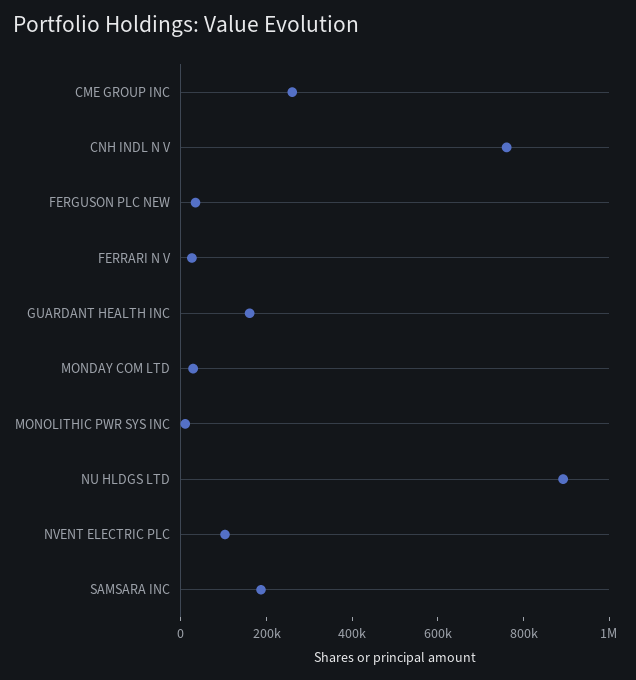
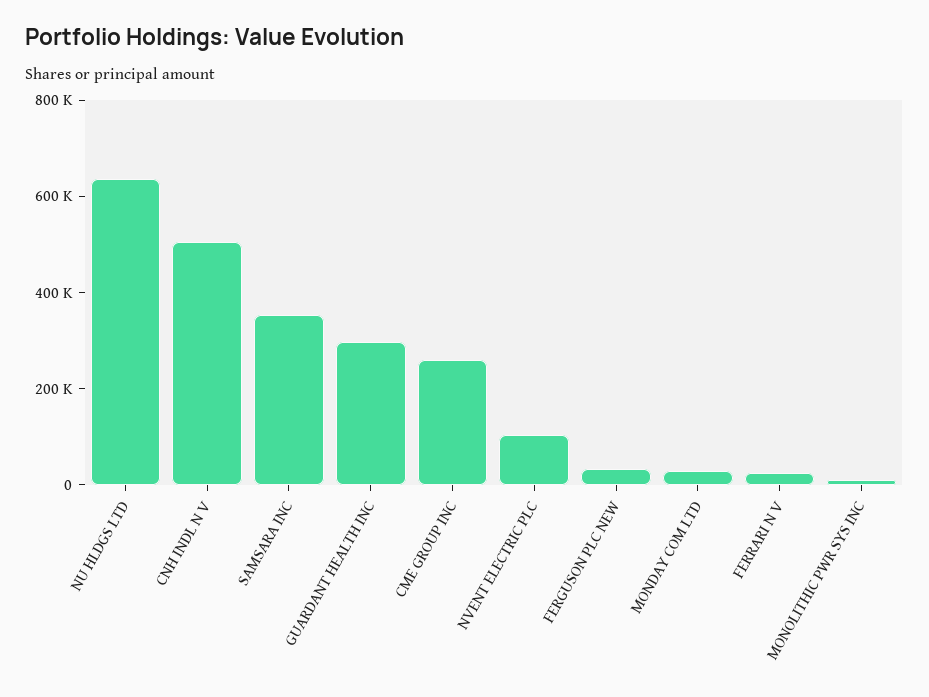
  {
    "CME GROUP INC": 250000,
-   "CNH INDL N V": 750000,
+   "CNH INDL N V": 500000,
    "FERGUSON PLC NEW": 50000,
    "FERRARI N V": 50000,
-   "GUARDANT HEALTH INC": 150000,
+   "GUARDANT HEALTH INC": 300000,
    "MONDAY COM LTD": 50000,
    "MONOLITHIC PWR SYS INC": 0,
-   "NU HLDGS LTD": 900000,
+   "NU HLDGS LTD": 650000,
    "NVENT ELECTRIC PLC": 100000,
-   "SAMSARA INC": 200000
+   "SAMSARA INC": 350000
  }

